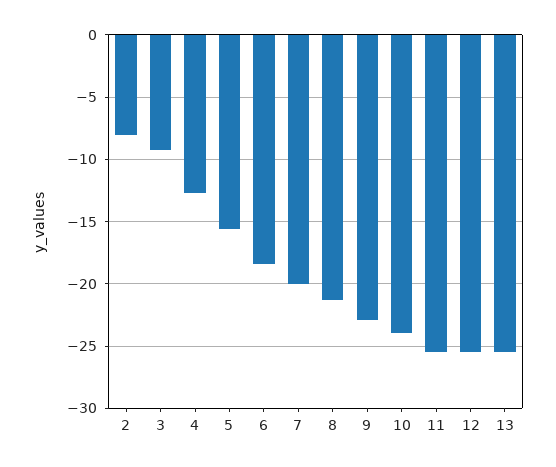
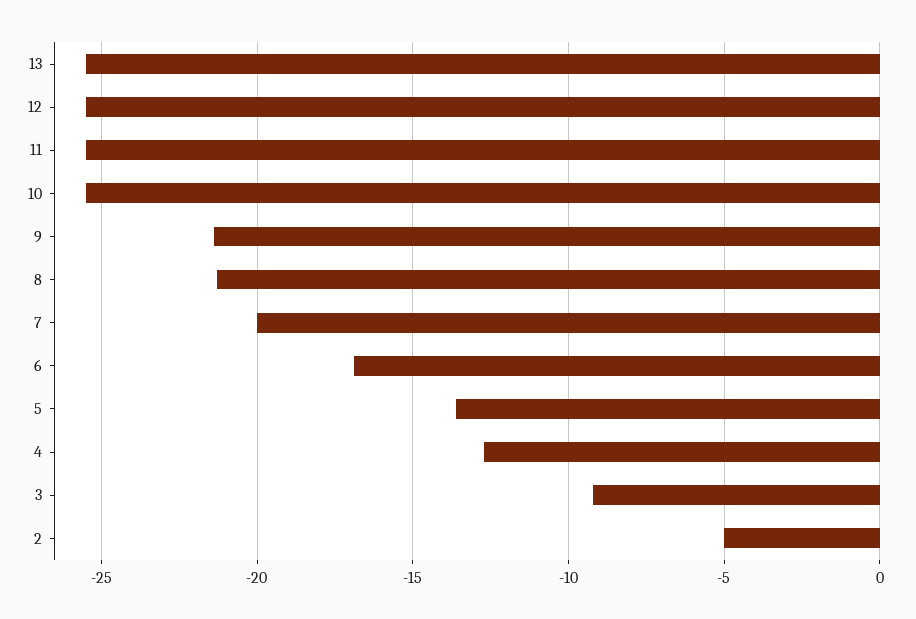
  {
-   "2": -8,
+   "2": -5,
    "3": -9,
    "4": -12.5,
-   "5": -15.5,
+   "5": -13.5,
-   "6": -18.5,
+   "6": -17,
    "7": -20,
    "8": -21.5,
-   "9": -23,
+   "9": -21.5,
-   "10": -24,
+   "10": -25.5,
    "11": -25.5,
    "12": -25.5,
    "13": -25.5
  }

